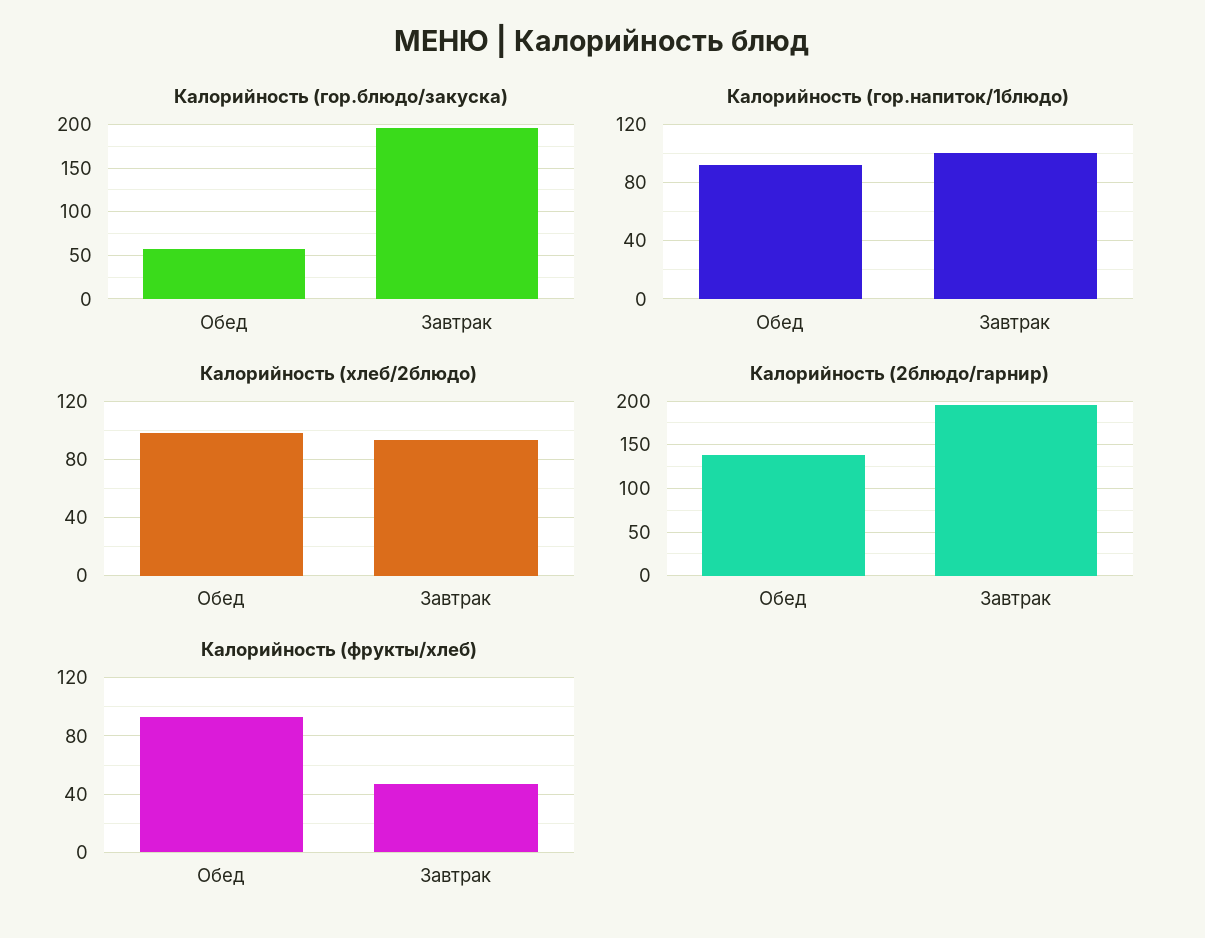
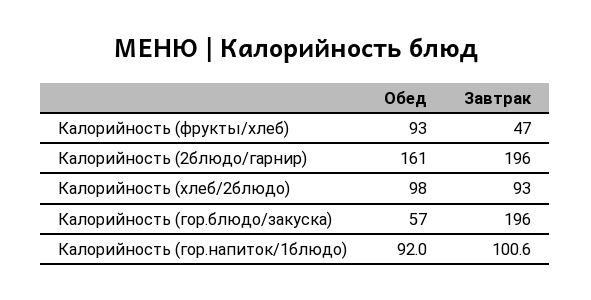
  {
    "Калорийность (гор.блюдо/закуска)": {
      "Обед": 57,
      "Завтрак": 196
    },
    "Калорийность (гор.напиток/1блюдо)": {
      "Обед": 92,
      "Завтрак": 100.6
    },
    "Калорийность (хлеб/2блюдо)": {
      "Обед": 98,
      "Завтрак": 93
    },
    "Калорийность (2блюдо/гарнир)": {
-     "Обед": 140,
+     "Обед": 161,
      "Завтрак": 196
    },
    "Калорийность (фрукты/хлеб)": {
      "Обед": 93,
      "Завтрак": 47
    }
  }

